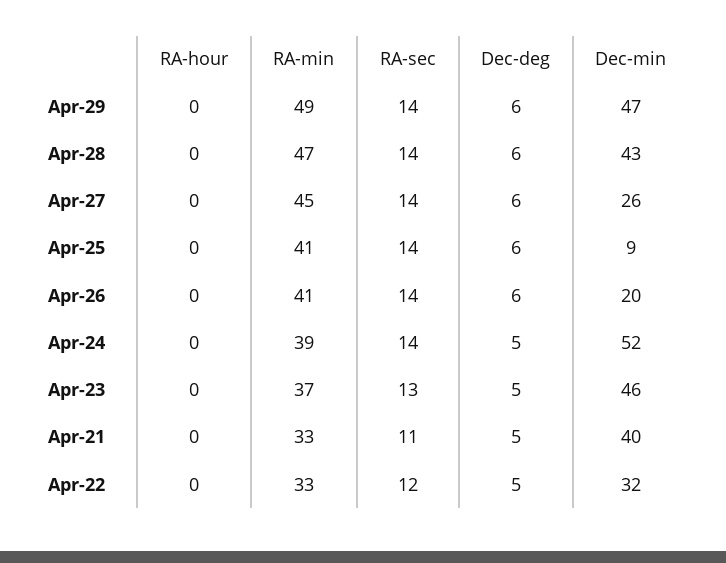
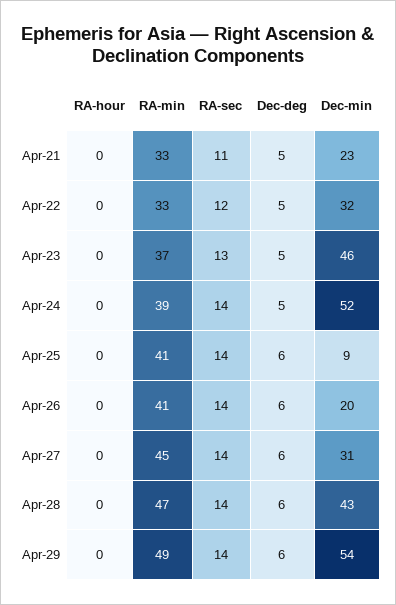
  {
    "RA-hour": {
      "Apr-29": 0,
      "Apr-28": 0,
      "Apr-27": 0,
      "Apr-25": 0,
      "Apr-26": 0,
      "Apr-24": 0,
      "Apr-23": 0,
      "Apr-21": 0,
      "Apr-22": 0
    },
    "RA-min": {
      "Apr-29": 49,
      "Apr-28": 47,
      "Apr-27": 45,
      "Apr-25": 41,
      "Apr-26": 41,
      "Apr-24": 39,
      "Apr-23": 37,
      "Apr-21": 33,
      "Apr-22": 33
    },
    "RA-sec": {
      "Apr-29": 14,
      "Apr-28": 14,
      "Apr-27": 14,
      "Apr-25": 14,
      "Apr-26": 14,
      "Apr-24": 14,
      "Apr-23": 13,
      "Apr-21": 11,
      "Apr-22": 12
    },
    "Dec-deg": {
      "Apr-29": 6,
      "Apr-28": 6,
      "Apr-27": 6,
      "Apr-25": 6,
      "Apr-26": 6,
      "Apr-24": 5,
      "Apr-23": 5,
      "Apr-21": 5,
      "Apr-22": 5
    },
    "Dec-min": {
-     "Apr-29": 47,
+     "Apr-29": 54,
      "Apr-28": 43,
-     "Apr-27": 26,
+     "Apr-27": 31,
      "Apr-25": 9,
      "Apr-26": 20,
      "Apr-24": 52,
      "Apr-23": 46,
-     "Apr-21": 40,
+     "Apr-21": 23,
      "Apr-22": 32
    }
  }

